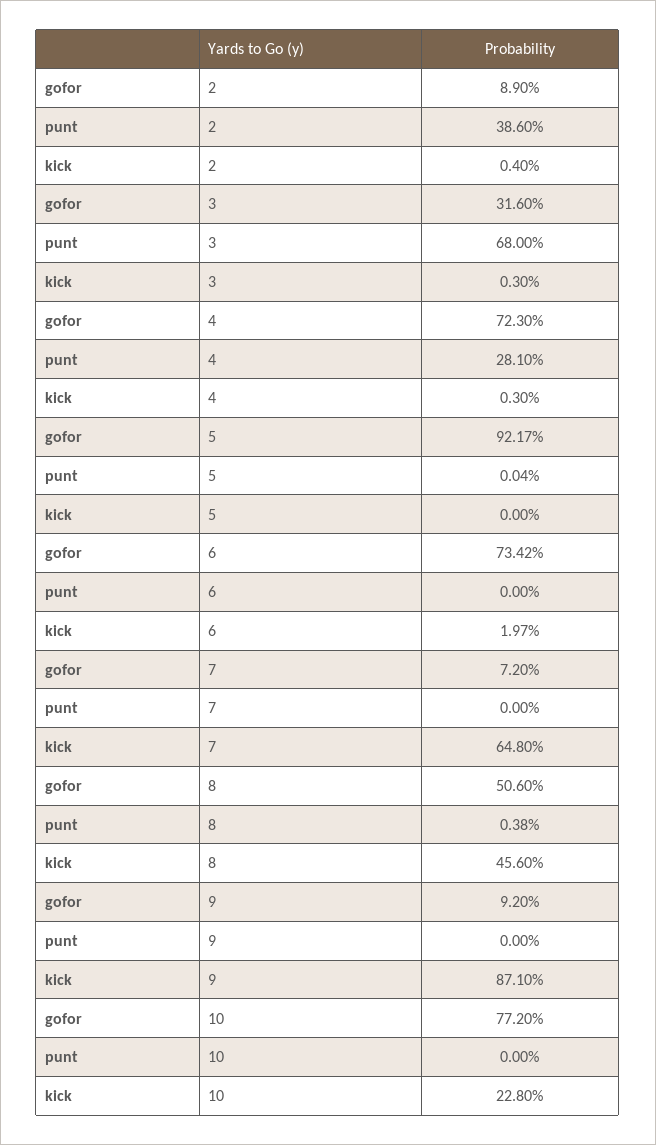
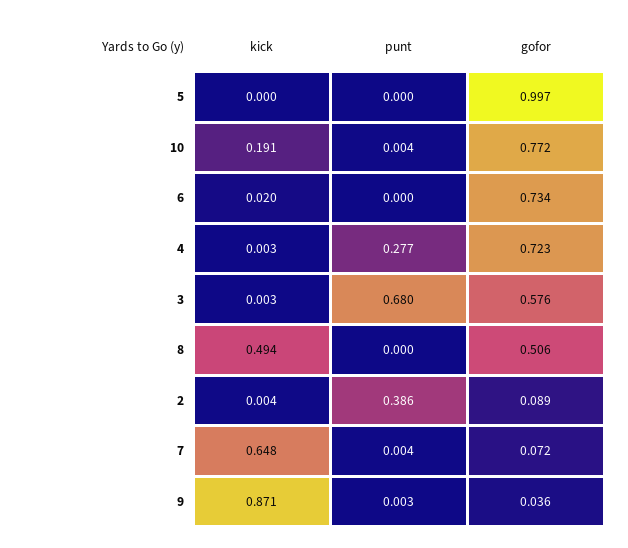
  {
    "gofor": {
      "2": 0.089,
-     "3": 0.316,
+     "3": 0.576,
      "4": 0.723,
-     "5": 0.9217,
+     "5": 0.997,
      "6": 0.7342,
      "7": 0.072,
      "8": 0.506,
-     "9": 0.092,
+     "9": 0.036,
      "10": 0.772
    },
    "punt": {
      "2": 0.386,
      "3": 0.68,
-     "4": 0.281,
+     "4": 0.277,
      "5": 0.0004,
      "6": 0,
-     "7": 0,
+     "7": 0.004,
-     "8": 0.0038,
+     "8": 0,
-     "9": 0,
+     "9": 0.003,
-     "10": 0
+     "10": 0.004
    },
    "kick": {
      "2": 0.004,
      "3": 0.003,
      "4": 0.003,
      "5": 0,
      "6": 0.0197,
      "7": 0.648,
-     "8": 0.456,
+     "8": 0.494,
      "9": 0.871,
-     "10": 0.228
+     "10": 0.191
    }
  }

